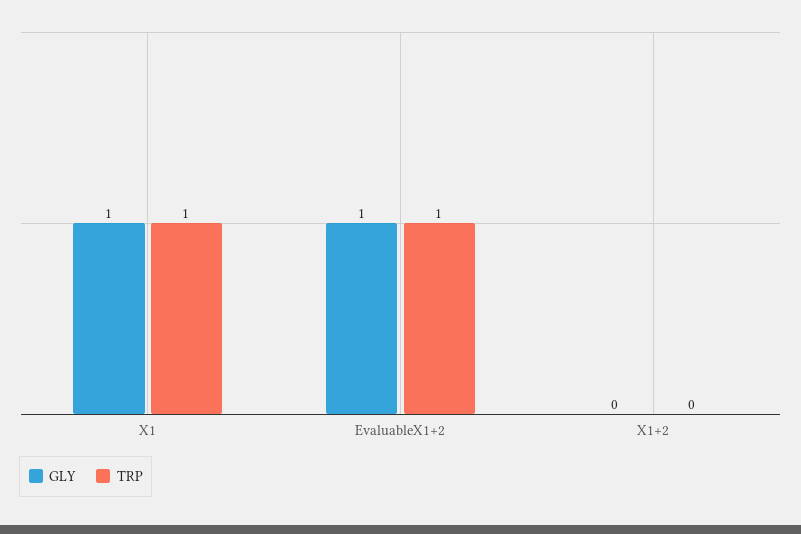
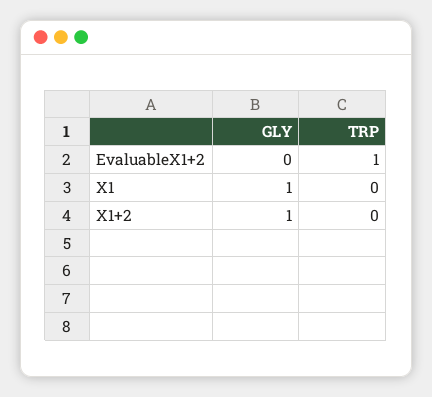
  {
    "GLY": {
      "X1": 1,
-     "EvaluableX1+2": 1,
+     "EvaluableX1+2": 0,
-     "X1+2": 0
+     "X1+2": 1
    },
    "TRP": {
-     "X1": 1,
+     "X1": 0,
      "EvaluableX1+2": 1,
      "X1+2": 0
    }
  }

